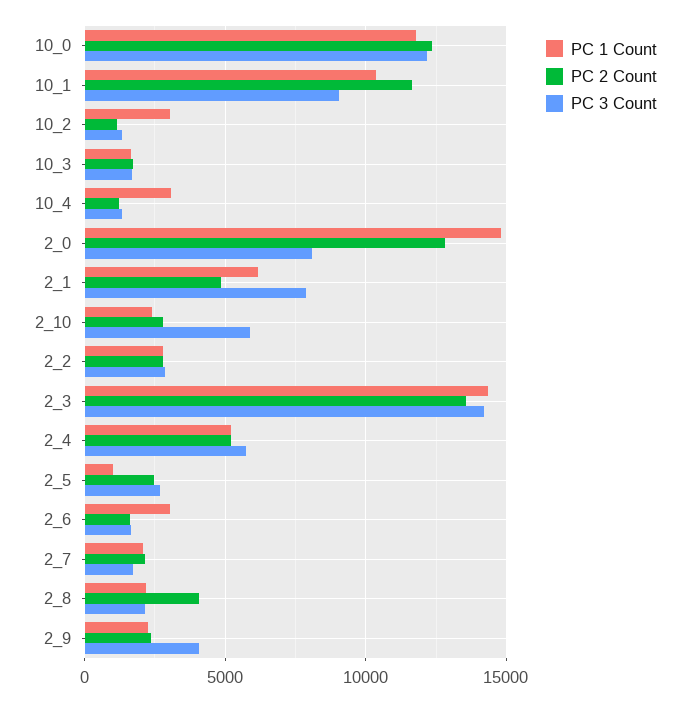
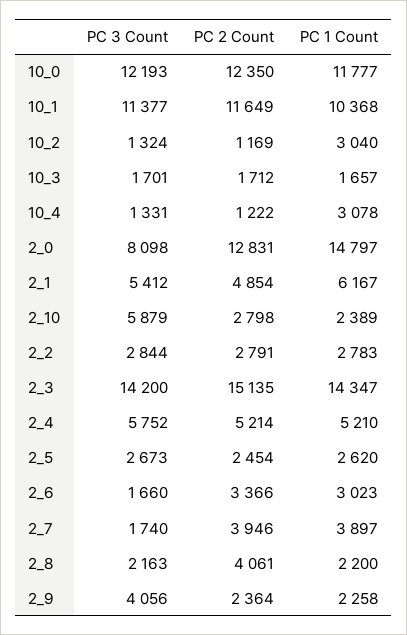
  {
    "PC 1 Count": {
      "10_0": 11777,
      "10_1": 10368,
      "10_2": 3040,
      "10_3": 1657,
      "10_4": 3078,
      "2_0": 14797,
      "2_1": 6167,
      "2_10": 2389,
      "2_2": 2783,
      "2_3": 14347,
      "2_4": 5210,
-     "2_5": 1000,
+     "2_5": 2620,
      "2_6": 3023,
-     "2_7": 2000,
+     "2_7": 3897,
      "2_8": 2200,
      "2_9": 2258
    },
    "PC 2 Count": {
      "10_0": 12350,
      "10_1": 11649,
      "10_2": 1169,
      "10_3": 1712,
      "10_4": 1222,
      "2_0": 12831,
      "2_1": 4854,
      "2_10": 2798,
      "2_2": 2791,
-     "2_3": 13500,
+     "2_3": 15135,
      "2_4": 5214,
      "2_5": 2454,
-     "2_6": 1500,
+     "2_6": 3366,
-     "2_7": 2000,
+     "2_7": 3946,
      "2_8": 4061,
      "2_9": 2364
    },
    "PC 3 Count": {
      "10_0": 12193,
-     "10_1": 9000,
+     "10_1": 11377,
      "10_2": 1324,
      "10_3": 1701,
      "10_4": 1331,
      "2_0": 8098,
-     "2_1": 8000,
+     "2_1": 5412,
      "2_10": 5879,
      "2_2": 2844,
      "2_3": 14200,
      "2_4": 5752,
      "2_5": 2673,
      "2_6": 1660,
      "2_7": 1740,
      "2_8": 2163,
      "2_9": 4056
    }
  }

